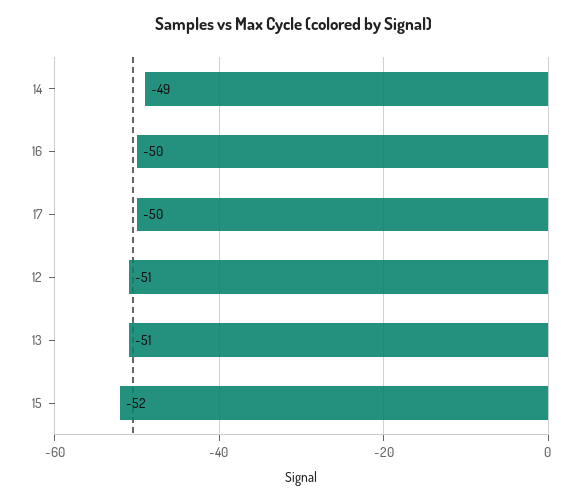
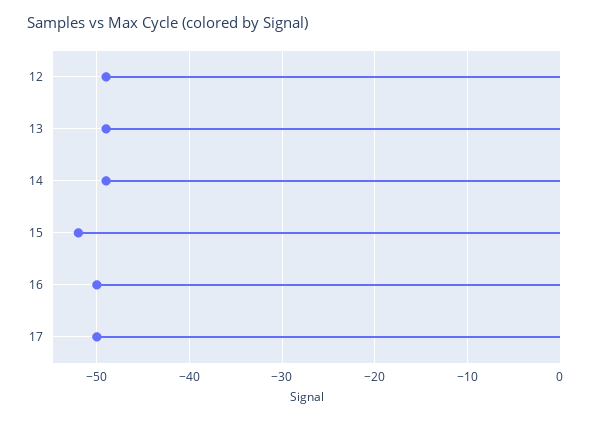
  {
    "14": -49,
    "16": -50,
    "17": -50,
-   "12": -51,
+   "12": -49,
-   "13": -51,
+   "13": -49,
    "15": -52
  }

